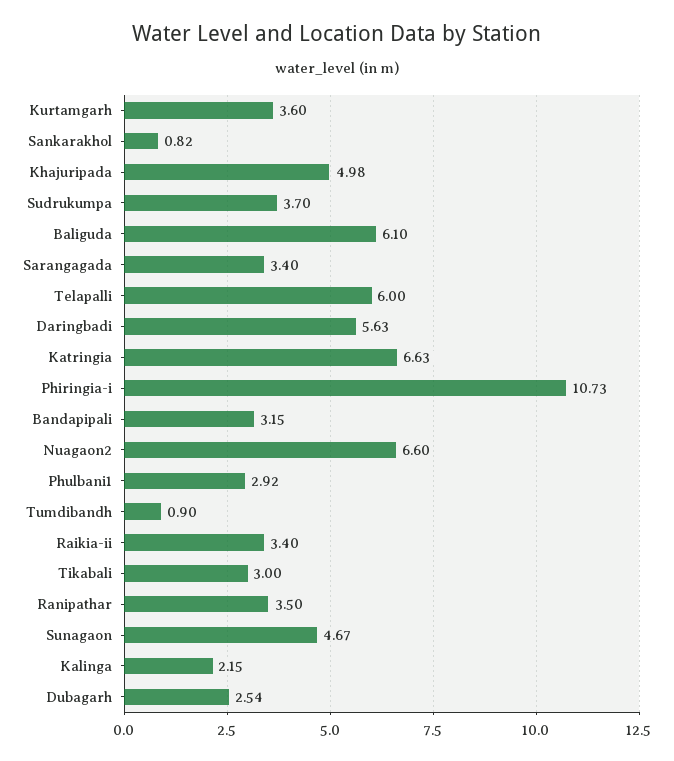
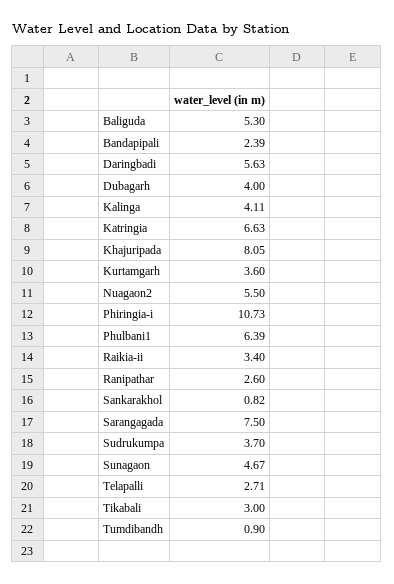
  {
    "Kurtamgarh": 3.6,
    "Sankarakhol": 0.82,
-   "Khajuripada": 4.98,
+   "Khajuripada": 8.05,
    "Sudrukumpa": 3.7,
-   "Baliguda": 6.1,
+   "Baliguda": 5.3,
-   "Sarangagada": 3.4,
+   "Sarangagada": 7.5,
-   "Telapalli": 6,
+   "Telapalli": 2.71,
    "Daringbadi": 5.63,
    "Katringia": 6.63,
    "Phiringia-i": 10.73,
-   "Bandapipali": 3.15,
+   "Bandapipali": 2.39,
-   "Nuagaon2": 6.6,
+   "Nuagaon2": 5.5,
-   "Phulbani1": 2.92,
+   "Phulbani1": 6.39,
    "Tumdibandh": 0.9,
    "Raikia-ii": 3.4,
    "Tikabali": 3,
-   "Ranipathar": 3.5,
+   "Ranipathar": 2.6,
    "Sunagaon": 4.67,
-   "Kalinga": 2.15,
+   "Kalinga": 4.11,
-   "Dubagarh": 2.54
+   "Dubagarh": 4
  }

